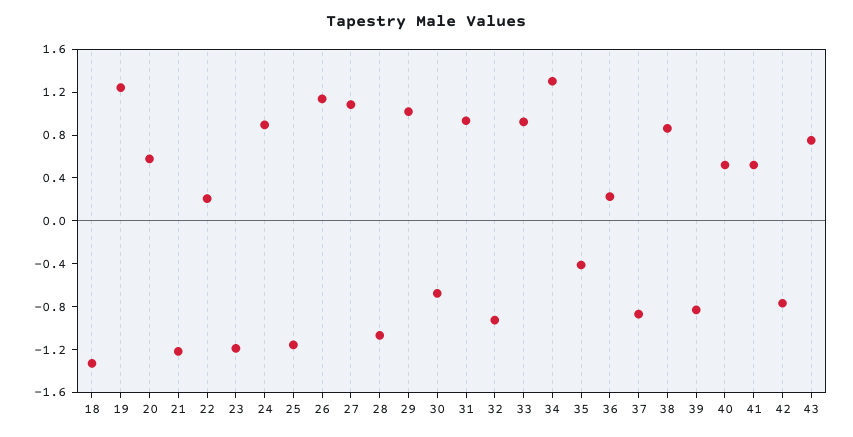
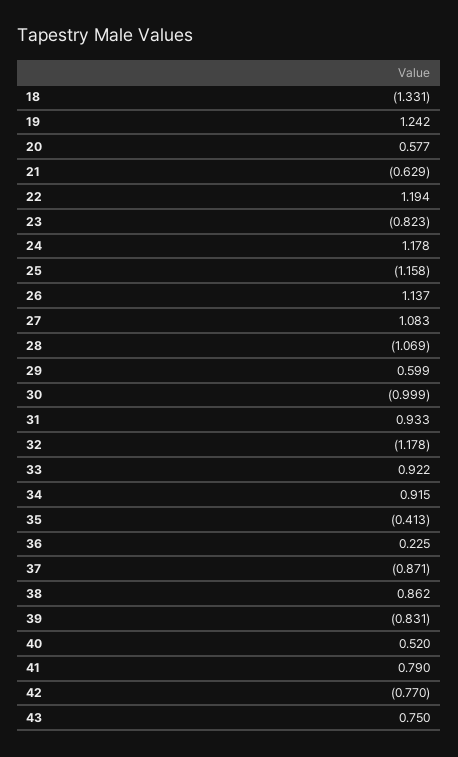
  {
    "18": -1.331,
    "19": 1.242,
    "20": 0.577,
-   "21": -1.2,
+   "21": -0.629,
-   "22": 0.2,
+   "22": 1.194,
-   "23": -1.2,
+   "23": -0.823,
-   "24": 0.9,
+   "24": 1.178,
    "25": -1.158,
    "26": 1.137,
    "27": 1.083,
    "28": -1.069,
-   "29": 1,
+   "29": 0.599,
-   "30": -0.7,
+   "30": -0.999,
    "31": 0.933,
-   "32": -0.9,
+   "32": -1.178,
    "33": 0.922,
-   "34": 1.3,
+   "34": 0.915,
    "35": -0.413,
    "36": 0.225,
    "37": -0.871,
    "38": 0.862,
    "39": -0.831,
    "40": 0.52,
-   "41": 0.5,
+   "41": 0.79,
    "42": -0.77,
    "43": 0.75
  }

